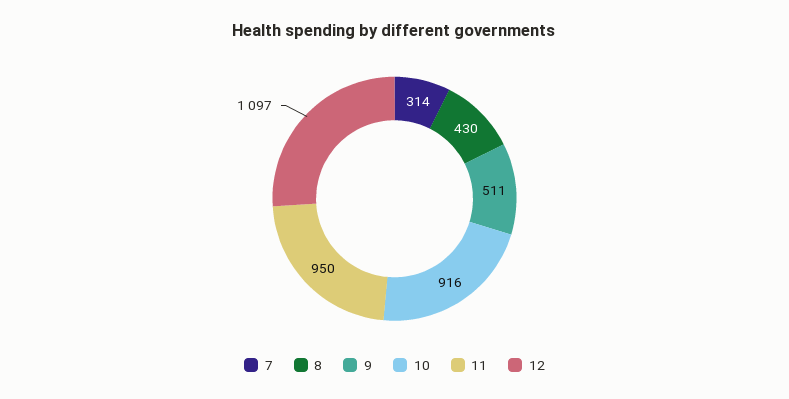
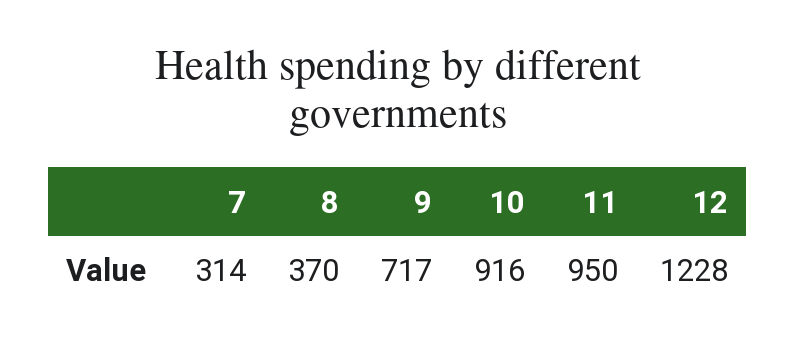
  {
    "7": 314,
-   "8": 430,
+   "8": 370,
-   "9": 511,
+   "9": 717,
    "10": 916,
    "11": 950,
-   "12": 1097
+   "12": 1228
  }

